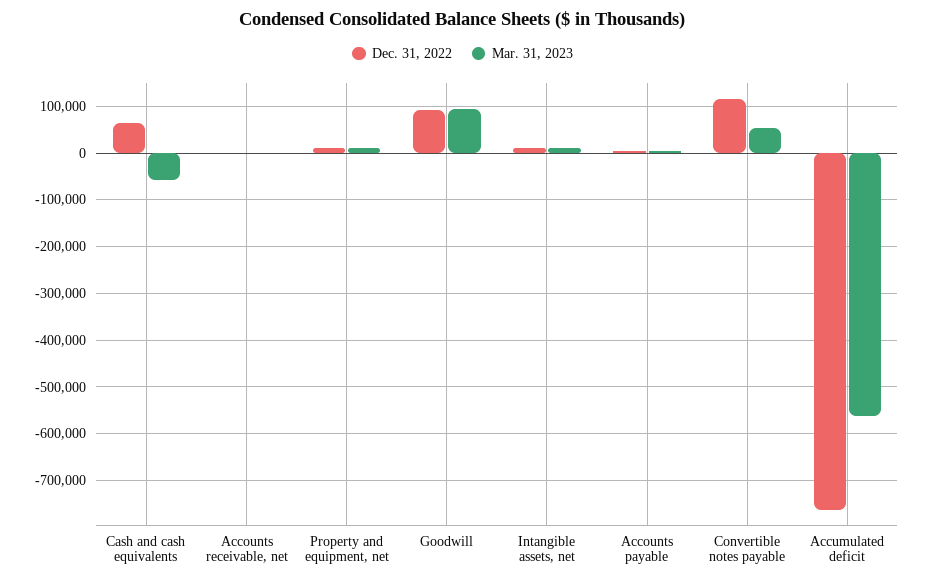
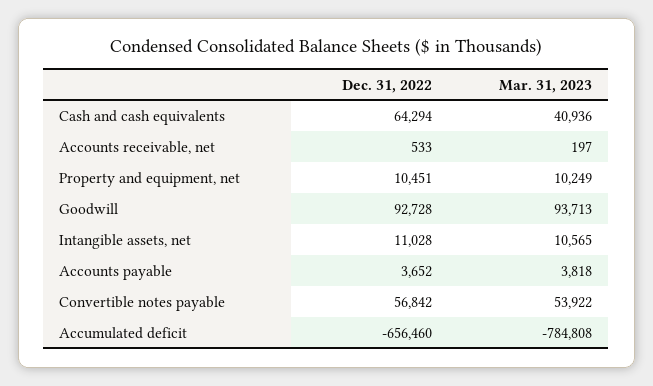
  {
    "Dec. 31, 2022": {
      "Cash and cash equivalents": 64294,
      "Accounts receivable, net": 533,
      "Property and equipment, net": 10451,
      "Goodwill": 92728,
      "Intangible assets, net": 11028,
      "Accounts payable": 3652,
-     "Convertible notes payable": 120000,
+     "Convertible notes payable": 56842,
-     "Accumulated deficit": -760000
+     "Accumulated deficit": -656460
    },
    "Mar. 31, 2023": {
-     "Cash and cash equivalents": -60000,
+     "Cash and cash equivalents": 40936,
      "Accounts receivable, net": 197,
      "Property and equipment, net": 10249,
      "Goodwill": 93713,
      "Intangible assets, net": 10565,
      "Accounts payable": 3818,
      "Convertible notes payable": 53922,
-     "Accumulated deficit": -560000
+     "Accumulated deficit": -784808
    }
  }

